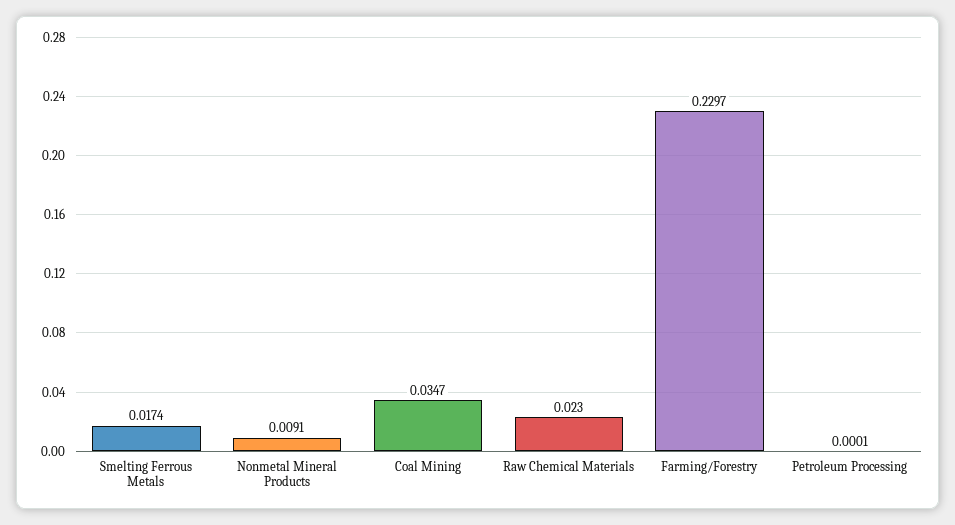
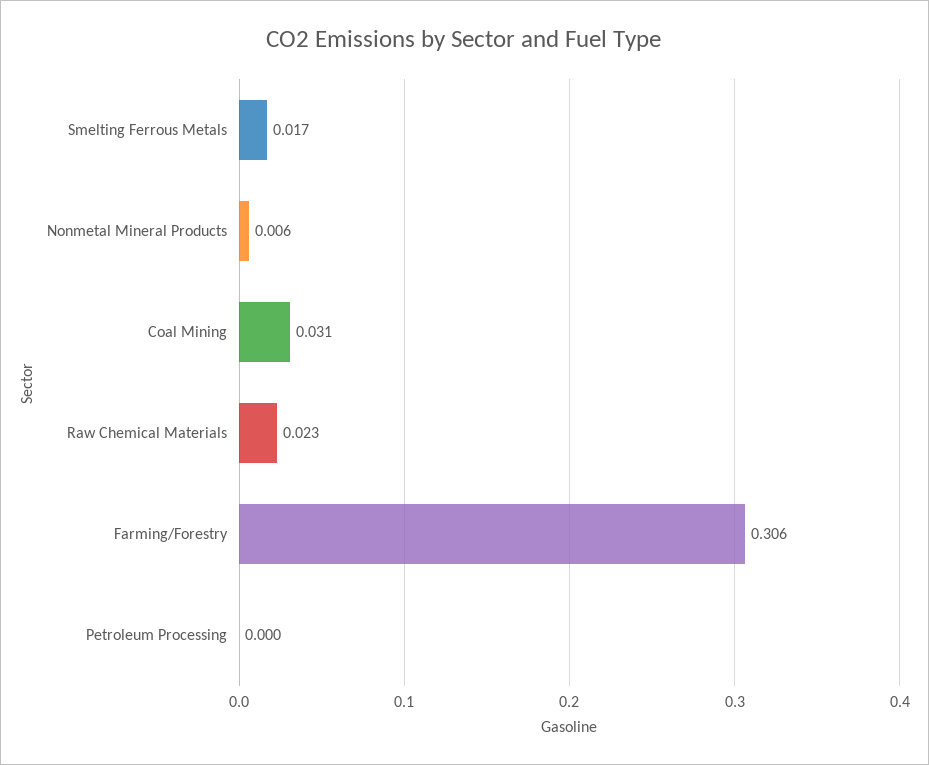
  {
    "Smelting Ferrous Metals": 0.0174,
-   "Nonmetal Mineral Products": 0.0091,
+   "Nonmetal Mineral Products": 0.006,
-   "Coal Mining": 0.0347,
+   "Coal Mining": 0.031,
    "Raw Chemical Materials": 0.023,
-   "Farming/Forestry": 0.2297,
+   "Farming/Forestry": 0.306,
    "Petroleum Processing": 0.0001
  }

